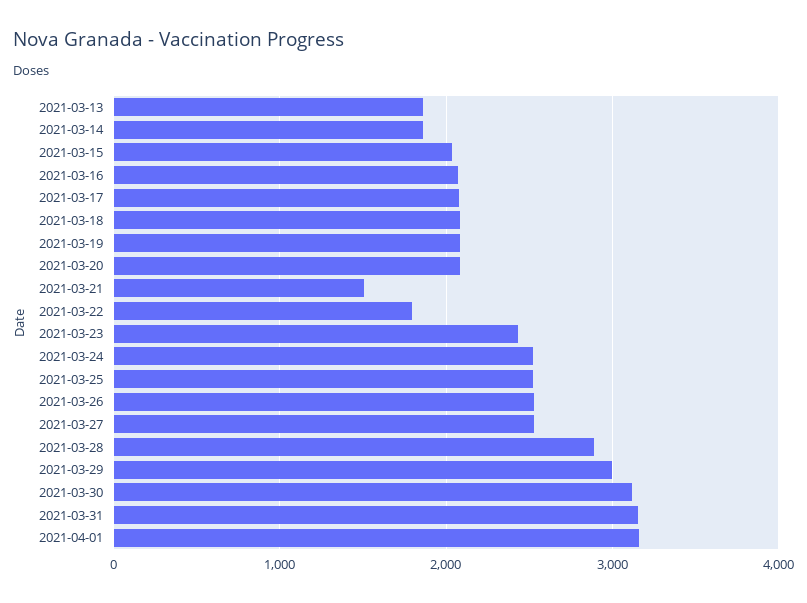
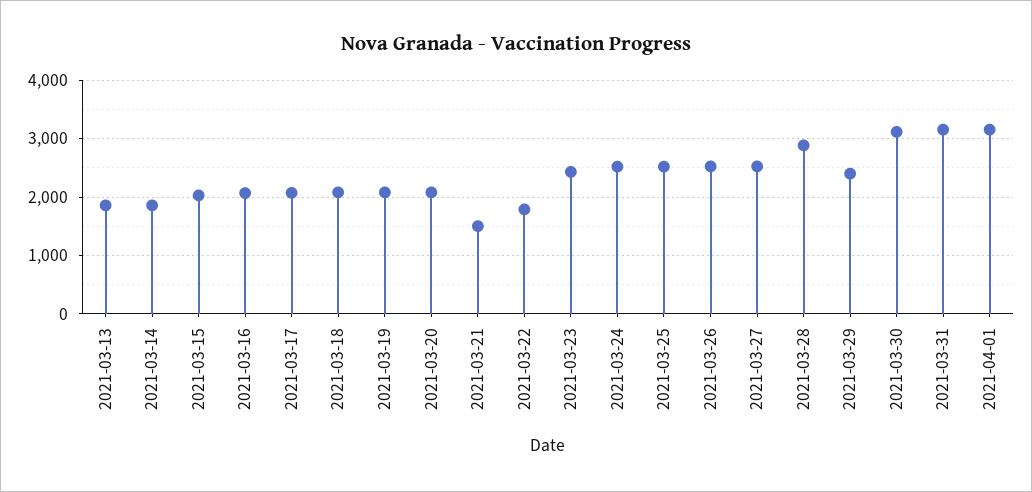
  {
    "2021-03-13": 1900,
    "2021-03-14": 1900,
    "2021-03-15": 2000,
    "2021-03-16": 2100,
    "2021-03-17": 2100,
    "2021-03-18": 2100,
    "2021-03-19": 2100,
    "2021-03-20": 2100,
    "2021-03-21": 1500,
    "2021-03-22": 1800,
    "2021-03-23": 2400,
    "2021-03-24": 2500,
    "2021-03-25": 2500,
    "2021-03-26": 2500,
    "2021-03-27": 2500,
    "2021-03-28": 2900,
-   "2021-03-29": 3000,
+   "2021-03-29": 2400,
    "2021-03-30": 3100,
    "2021-03-31": 3200,
    "2021-04-01": 3200
  }

